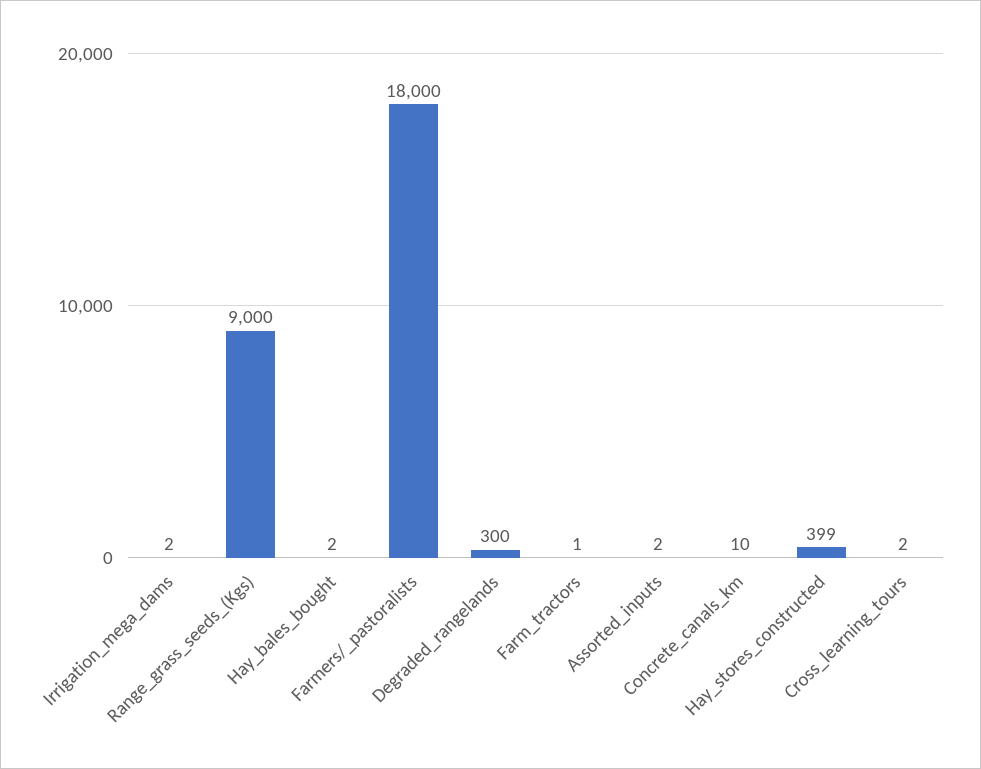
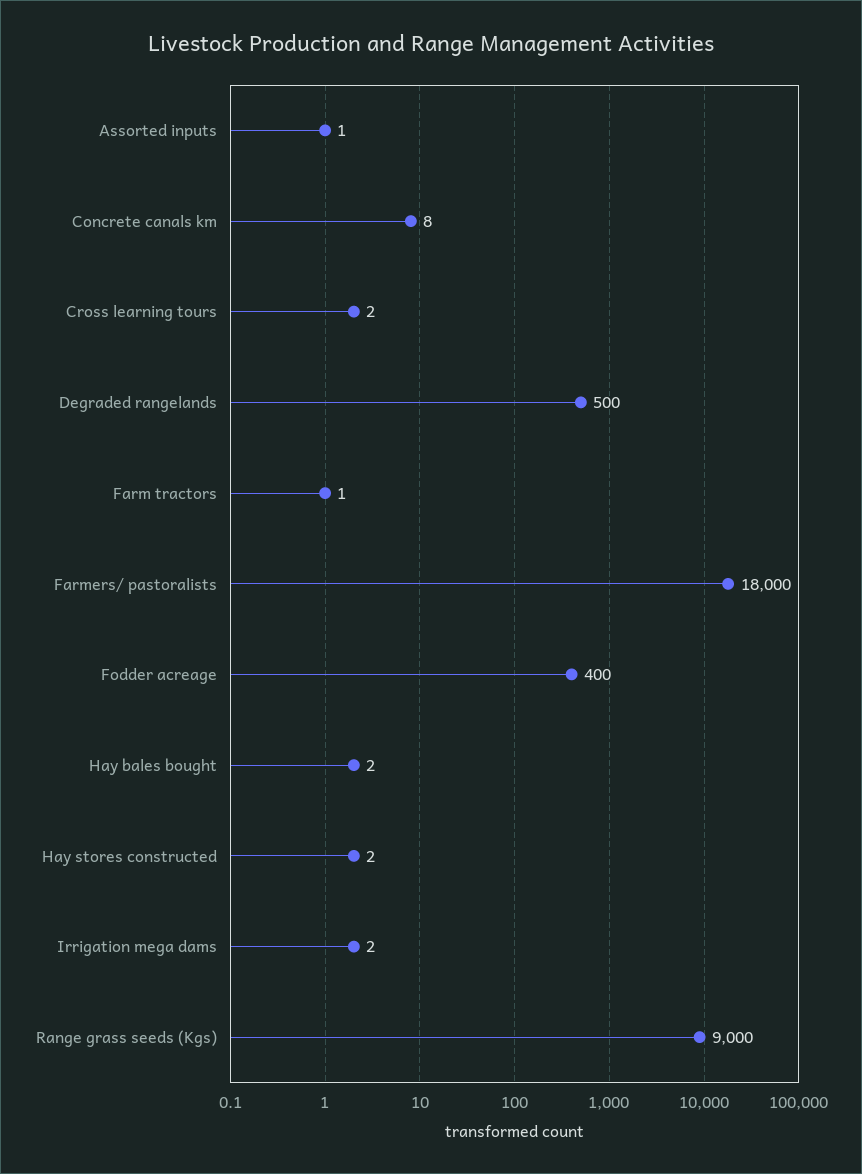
  {
    "Irrigation_mega_dams": 2,
    "Range_grass_seeds_(Kgs)": 9000,
    "Hay_bales_bought": 2,
    "Farmers/_pastoralists": 18000,
-   "Degraded_rangelands": 300,
+   "Degraded_rangelands": 500,
    "Farm_tractors": 1,
-   "Assorted_inputs": 2,
+   "Assorted_inputs": 1,
-   "Concrete_canals_km": 10,
+   "Concrete_canals_km": 8,
-   "Hay_stores_constructed": 399,
+   "Hay_stores_constructed": 2,
-   "Cross_learning_tours": 2
+   "Cross_learning_tours": 2,
+   "Fodder acreage": 400
  }

